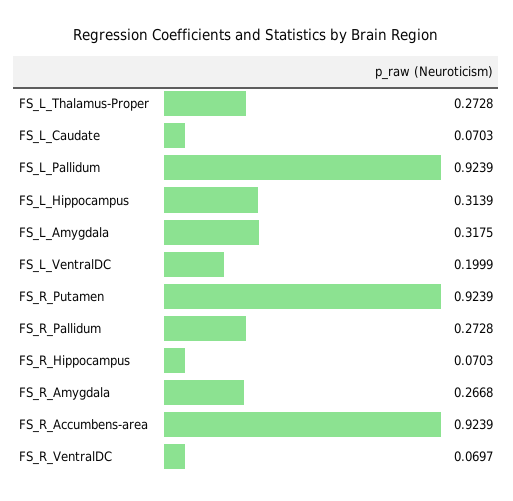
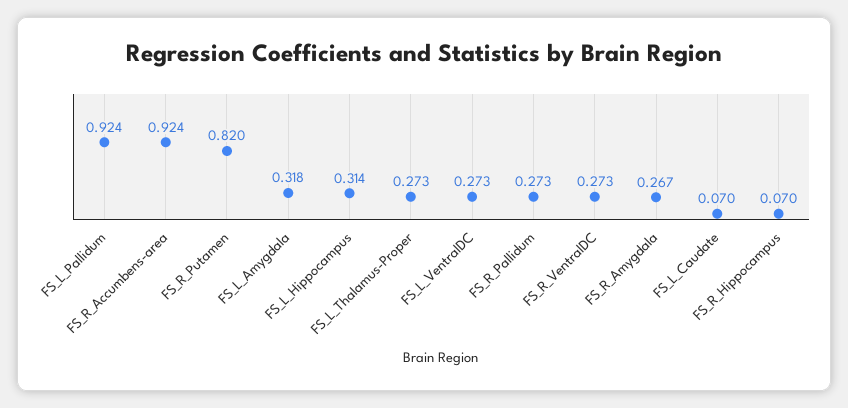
  {
    "FS_L_Thalamus-Proper": 0.2728,
    "FS_L_Caudate": 0.0703,
    "FS_L_Pallidum": 0.9239,
    "FS_L_Hippocampus": 0.3139,
    "FS_L_Amygdala": 0.3175,
-   "FS_L_VentralDC": 0.1999,
+   "FS_L_VentralDC": 0.273,
-   "FS_R_Putamen": 0.9239,
+   "FS_R_Putamen": 0.82,
    "FS_R_Pallidum": 0.2728,
    "FS_R_Hippocampus": 0.0703,
    "FS_R_Amygdala": 0.2668,
    "FS_R_Accumbens-area": 0.9239,
-   "FS_R_VentralDC": 0.0697
+   "FS_R_VentralDC": 0.273
  }

